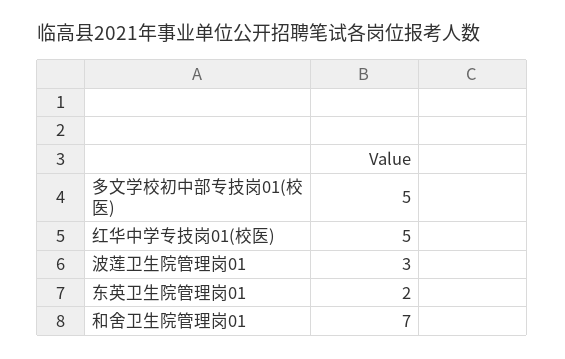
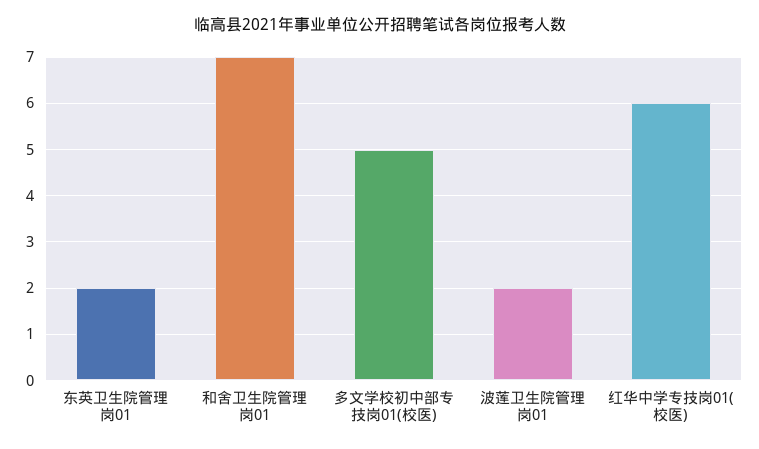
  {
    "多文学校初中部专技岗01(校医)": 5,
-   "红华中学专技岗01(校医)": 5,
+   "红华中学专技岗01(校医)": 6,
-   "波莲卫生院管理岗01": 3,
+   "波莲卫生院管理岗01": 2,
    "东英卫生院管理岗01": 2,
    "和舍卫生院管理岗01": 7
  }

